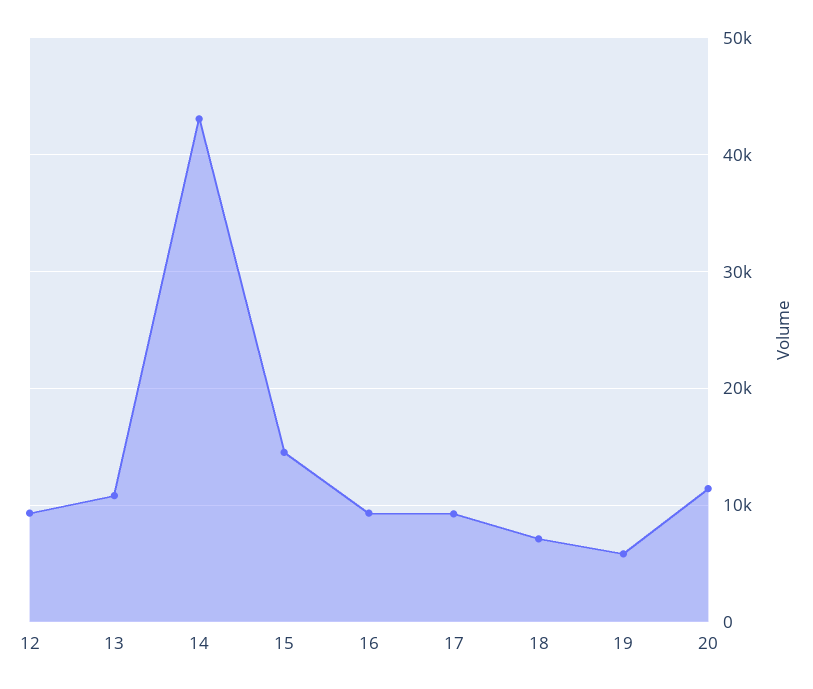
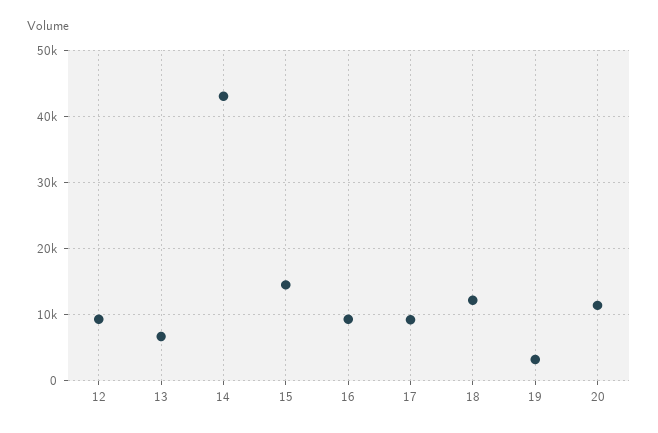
  {
    "12": 9000,
-   "13": 11000,
+   "13": 7000,
    "14": 43000,
    "15": 15000,
    "16": 9000,
    "17": 9000,
-   "18": 7000,
+   "18": 12000,
-   "19": 6000,
+   "19": 3000,
    "20": 11000
  }

